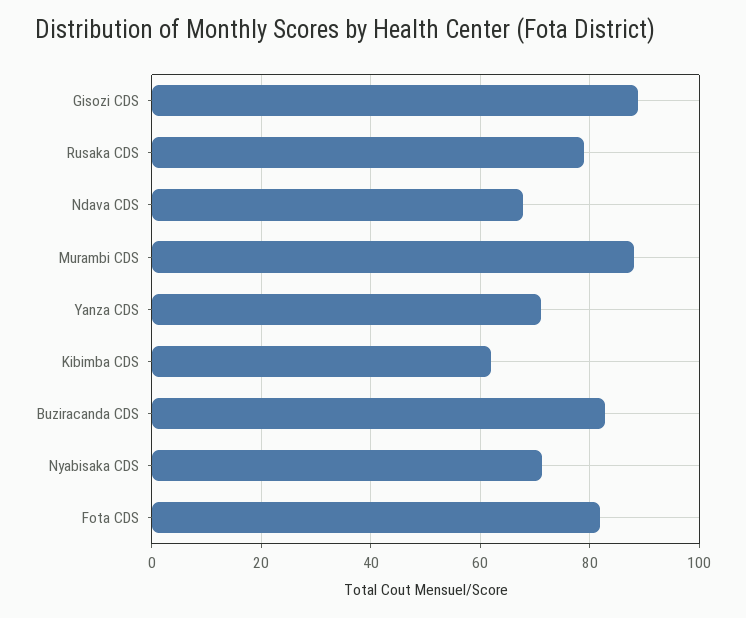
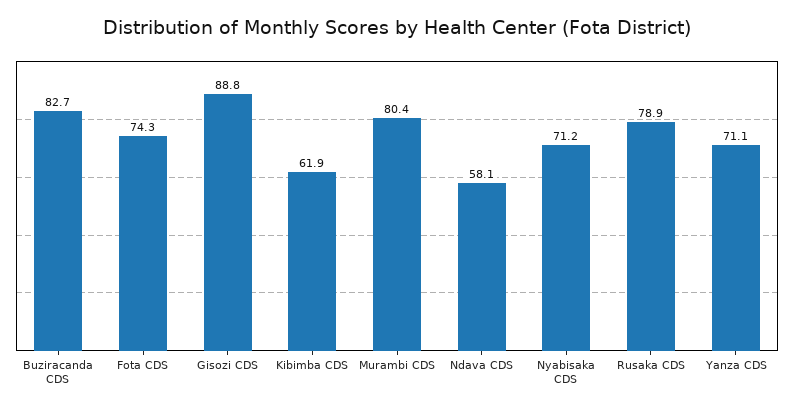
  {
    "Gisozi CDS": 88.8,
    "Rusaka CDS": 78.9,
-   "Ndava CDS": 68,
+   "Ndava CDS": 58.1,
-   "Murambi CDS": 88,
+   "Murambi CDS": 80.4,
    "Yanza CDS": 71.1,
    "Kibimba CDS": 61.9,
    "Buziracanda CDS": 82.7,
    "Nyabisaka CDS": 71.2,
-   "Fota CDS": 82
+   "Fota CDS": 74.3
  }

